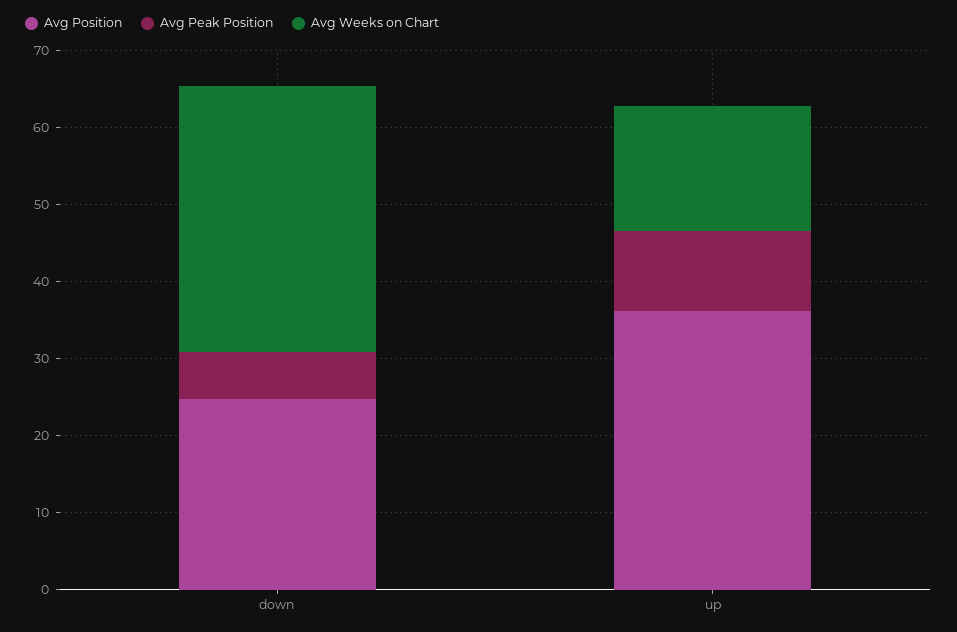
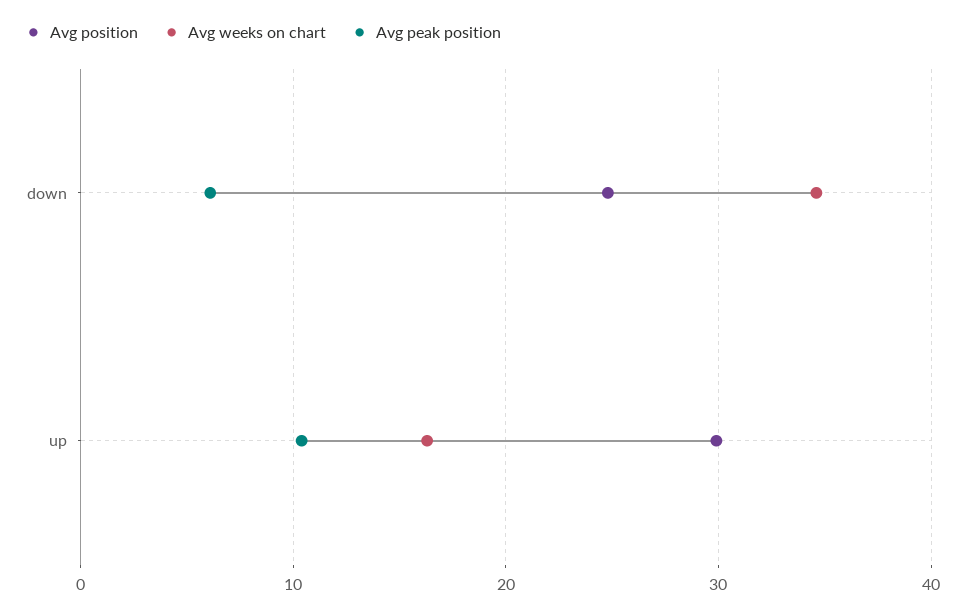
  {
    "Avg Position": {
      "down": 25,
-     "up": 36
+     "up": 30
    },
    "Avg Peak Position": {
      "down": 6,
      "up": 10
    },
    "Avg Weeks on Chart": {
      "down": 35,
      "up": 16
    }
  }

